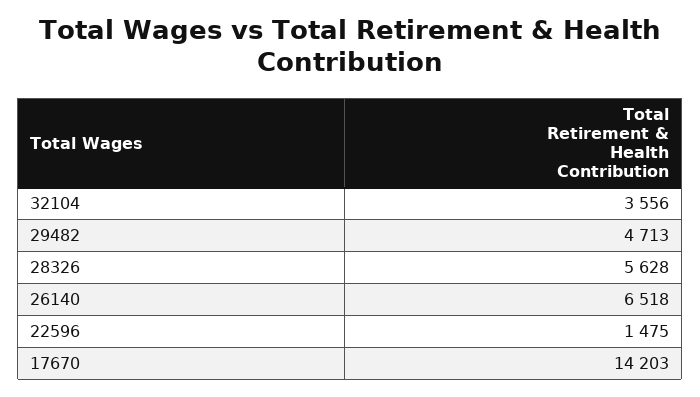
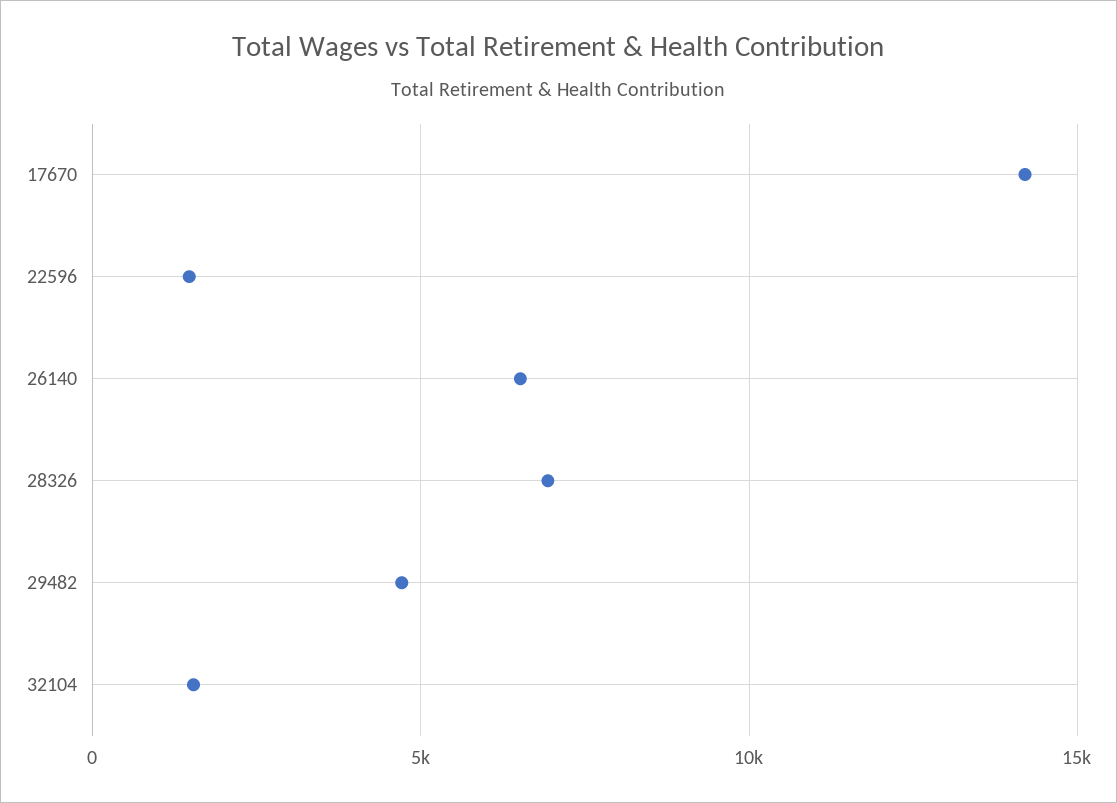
  {
-   "32104": 3556,
+   "32104": 1500,
    "29482": 4713,
-   "28326": 5628,
+   "28326": 7000,
    "26140": 6518,
    "22596": 1475,
    "17670": 14203
  }

